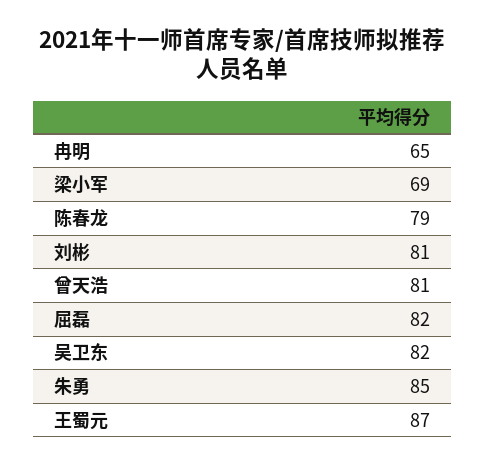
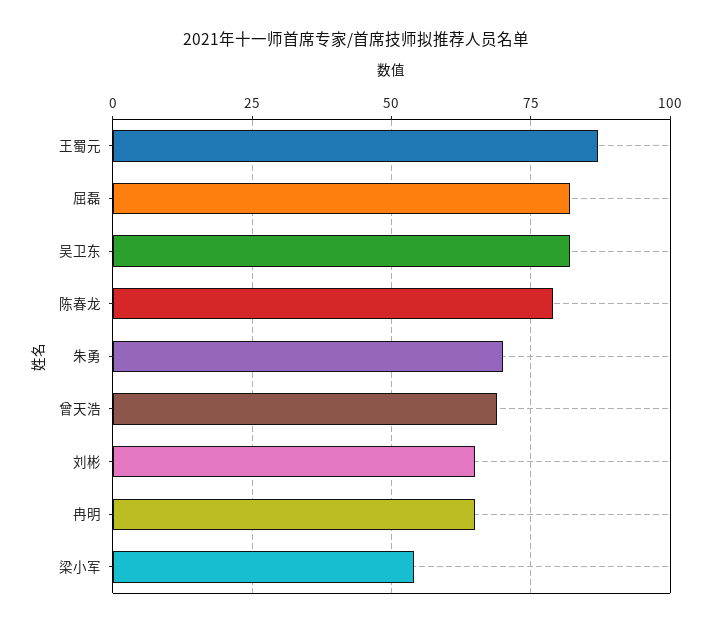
  {
    "冉明": 65,
-   "梁小军": 69,
+   "梁小军": 55,
    "陈春龙": 79,
-   "刘彬": 81,
+   "刘彬": 65,
-   "曾天浩": 81,
+   "曾天浩": 70,
    "屈磊": 82,
    "吴卫东": 82,
-   "朱勇": 85,
+   "朱勇": 70,
    "王蜀元": 87
  }

